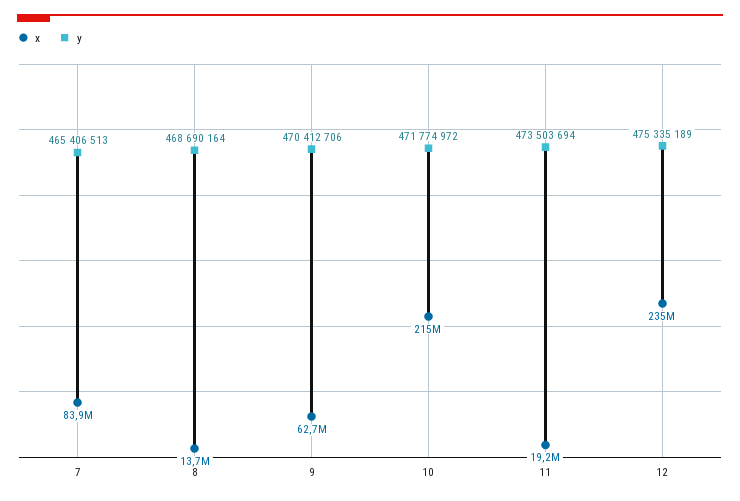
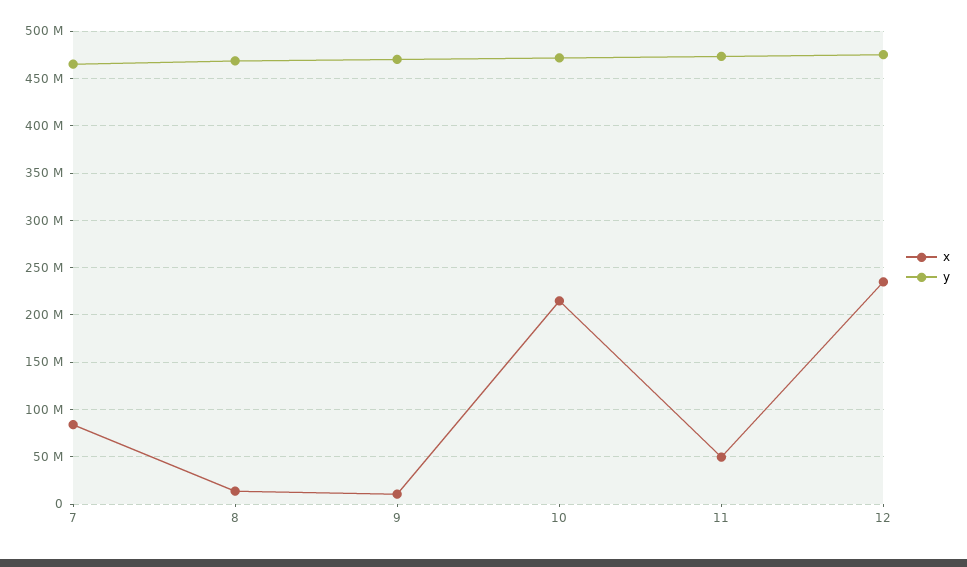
  {
    "x": {
      "7": 83900000,
      "8": 13700000,
-     "9": 62700000,
+     "9": 10000000,
      "10": 215000000,
-     "11": 19200000,
+     "11": 50000000,
      "12": 235000000
    },
    "y": {
      "7": 465406513,
      "8": 468690164,
      "9": 470412706,
      "10": 471774972,
      "11": 473503694,
      "12": 475335189
    }
  }

